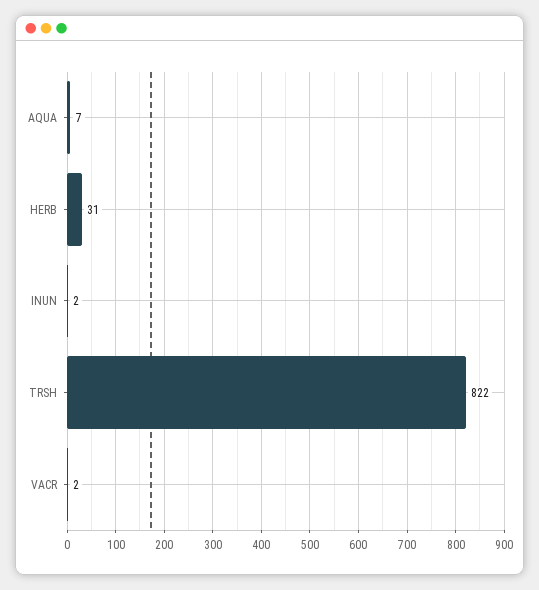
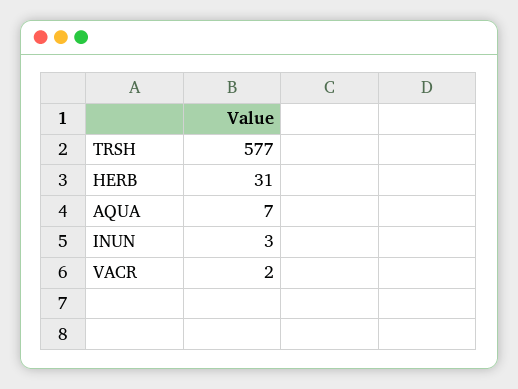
  {
    "AQUA": 7,
    "HERB": 31,
-   "INUN": 2,
+   "INUN": 3,
-   "TRSH": 822,
+   "TRSH": 577,
    "VACR": 2
  }

